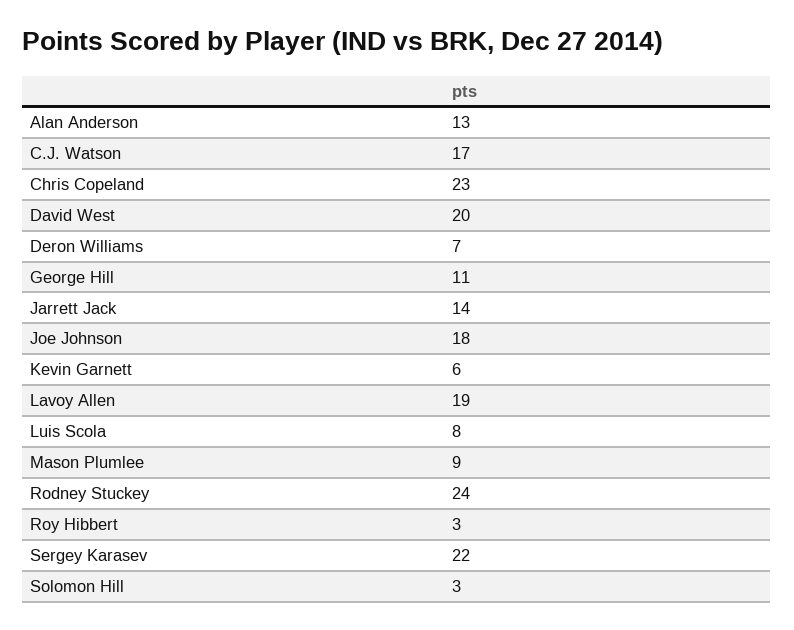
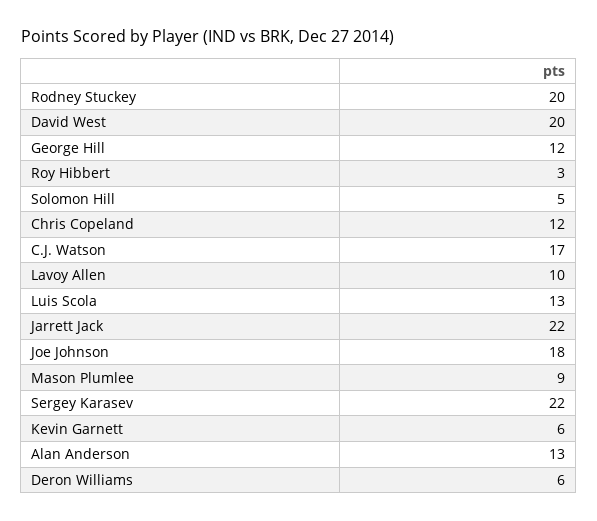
  {
    "Alan Anderson": 13,
    "C.J. Watson": 17,
-   "Chris Copeland": 23,
+   "Chris Copeland": 12,
    "David West": 20,
-   "Deron Williams": 7,
+   "Deron Williams": 6,
-   "George Hill": 11,
+   "George Hill": 12,
-   "Jarrett Jack": 14,
+   "Jarrett Jack": 22,
    "Joe Johnson": 18,
    "Kevin Garnett": 6,
-   "Lavoy Allen": 19,
+   "Lavoy Allen": 10,
-   "Luis Scola": 8,
+   "Luis Scola": 13,
    "Mason Plumlee": 9,
-   "Rodney Stuckey": 24,
+   "Rodney Stuckey": 20,
    "Roy Hibbert": 3,
    "Sergey Karasev": 22,
-   "Solomon Hill": 3
+   "Solomon Hill": 5
  }

